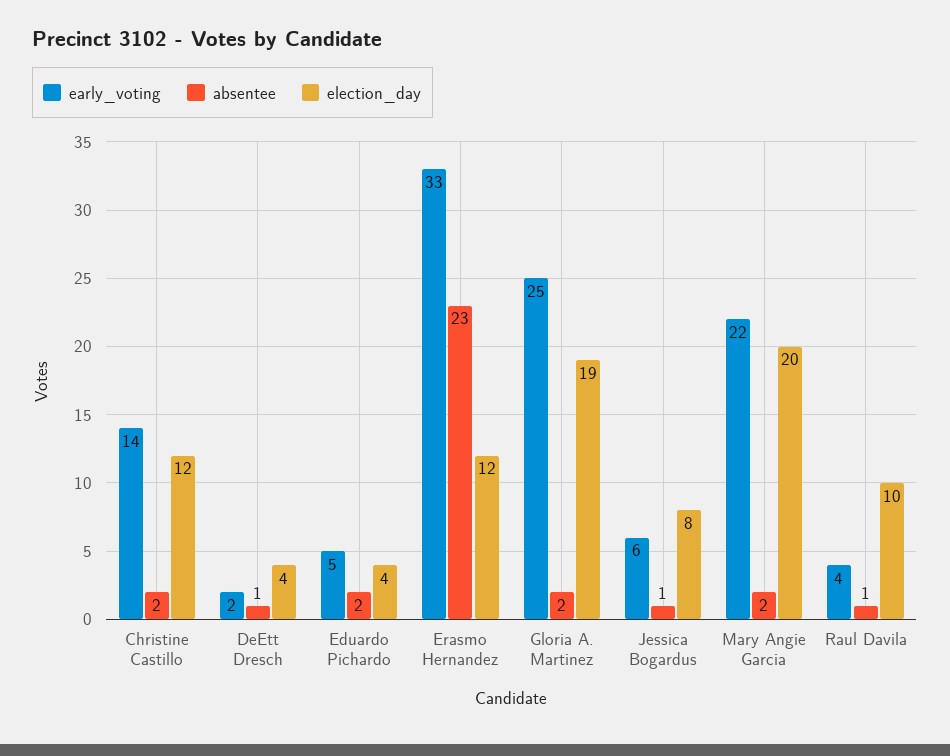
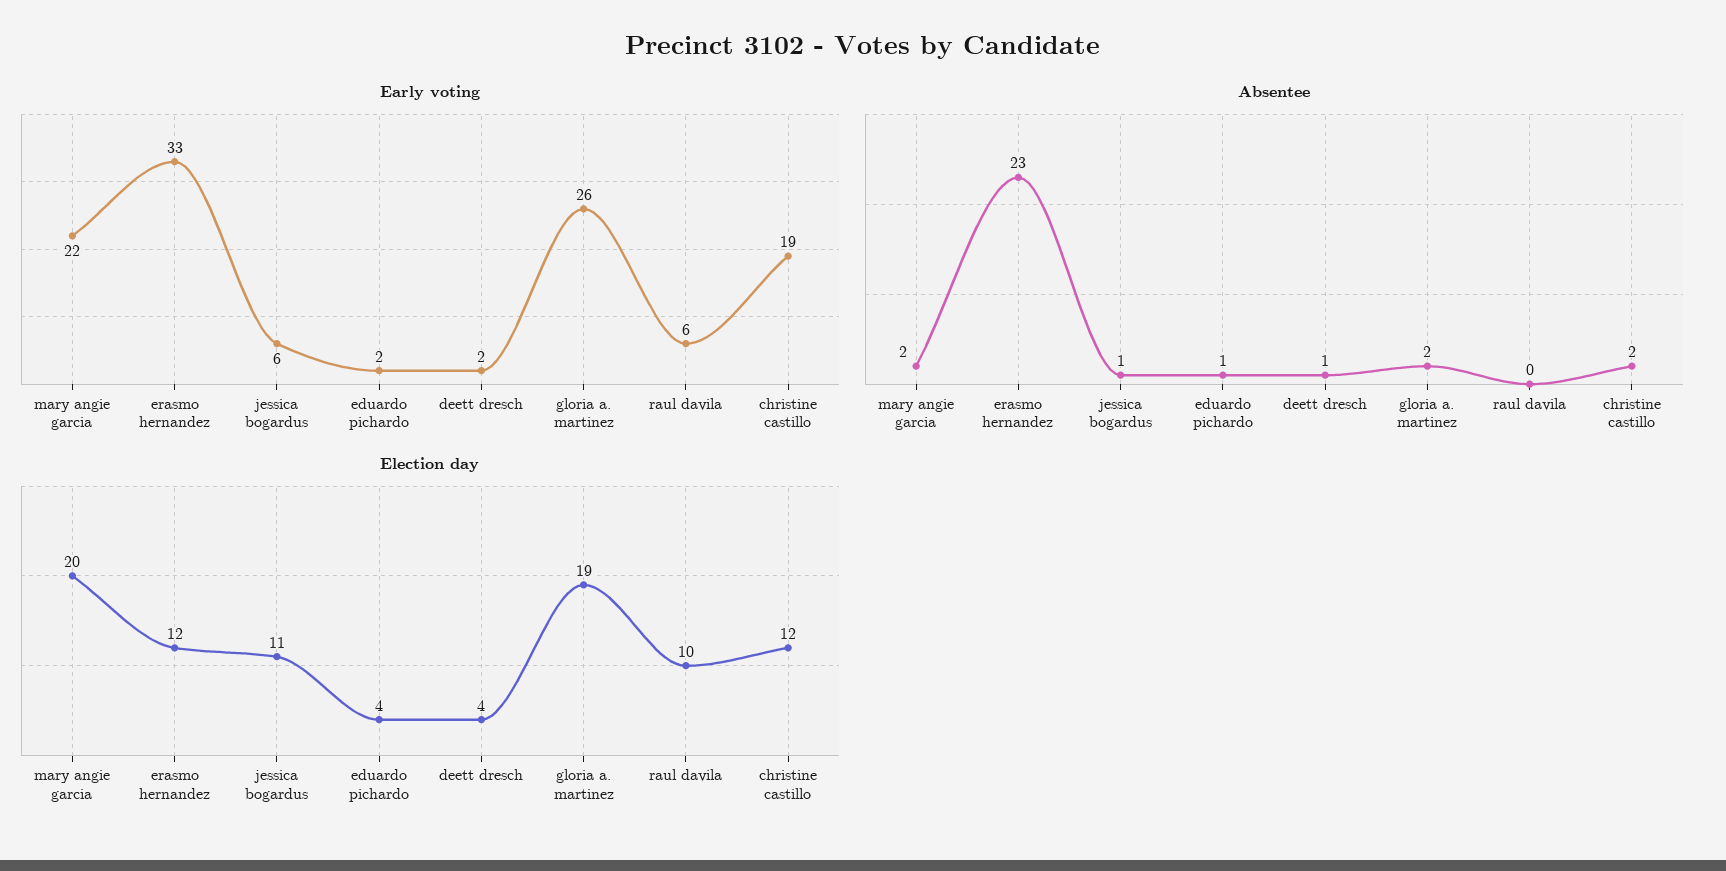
  {
    "early_voting": {
-     "Christine Castillo": 14,
+     "Christine Castillo": 19,
      "DeEtt Dresch": 2,
-     "Eduardo Pichardo": 5,
+     "Eduardo Pichardo": 2,
      "Erasmo Hernandez": 33,
-     "Gloria A. Martinez": 25,
+     "Gloria A. Martinez": 26,
      "Jessica Bogardus": 6,
      "Mary Angie Garcia": 22,
-     "Raul Davila": 4
+     "Raul Davila": 6
    },
    "absentee": {
      "Christine Castillo": 2,
      "DeEtt Dresch": 1,
-     "Eduardo Pichardo": 2,
+     "Eduardo Pichardo": 1,
      "Erasmo Hernandez": 23,
      "Gloria A. Martinez": 2,
      "Jessica Bogardus": 1,
      "Mary Angie Garcia": 2,
-     "Raul Davila": 1
+     "Raul Davila": 0
    },
    "election_day": {
      "Christine Castillo": 12,
      "DeEtt Dresch": 4,
      "Eduardo Pichardo": 4,
      "Erasmo Hernandez": 12,
      "Gloria A. Martinez": 19,
-     "Jessica Bogardus": 8,
+     "Jessica Bogardus": 11,
      "Mary Angie Garcia": 20,
      "Raul Davila": 10
    }
  }

